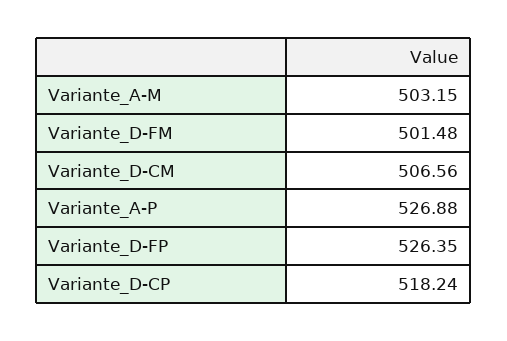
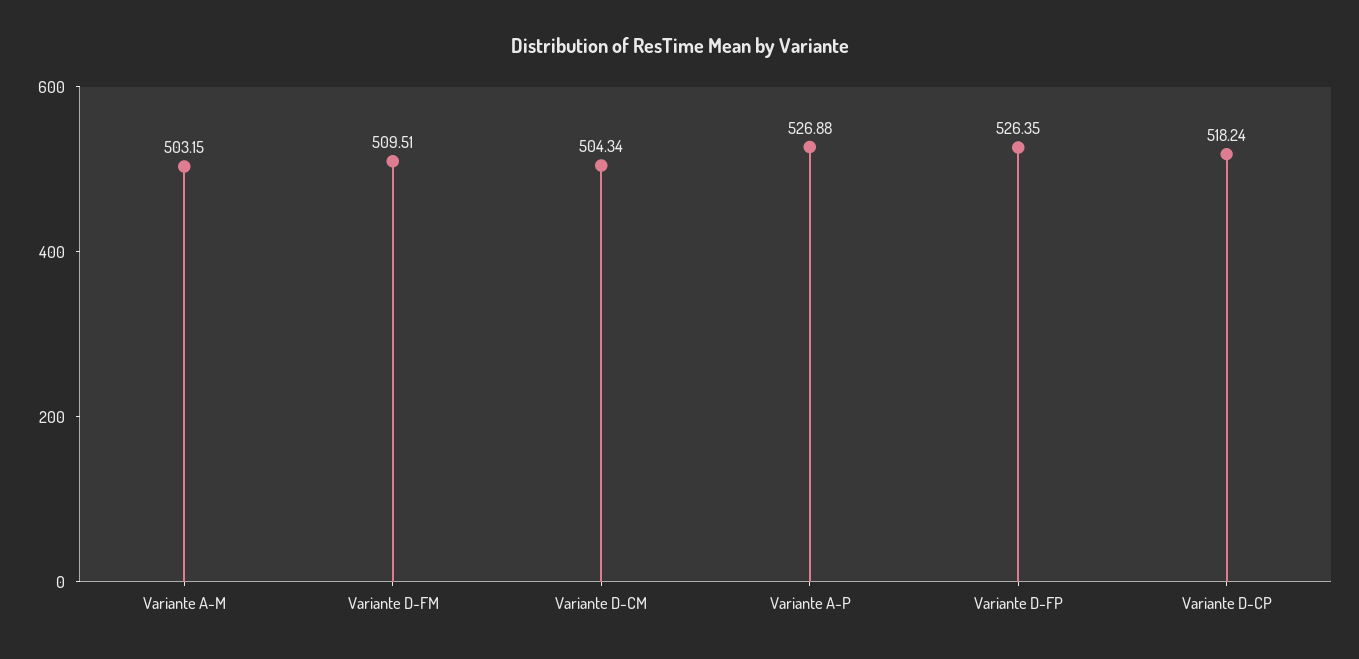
  {
    "Variante_A-M": 503.15,
-   "Variante_D-FM": 501.48,
+   "Variante_D-FM": 509.51,
-   "Variante_D-CM": 506.56,
+   "Variante_D-CM": 504.34,
    "Variante_A-P": 526.88,
    "Variante_D-FP": 526.35,
    "Variante_D-CP": 518.24
  }

